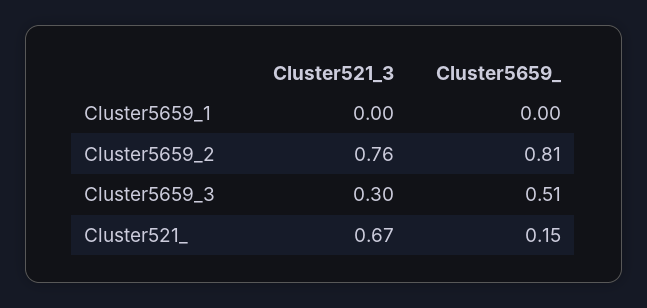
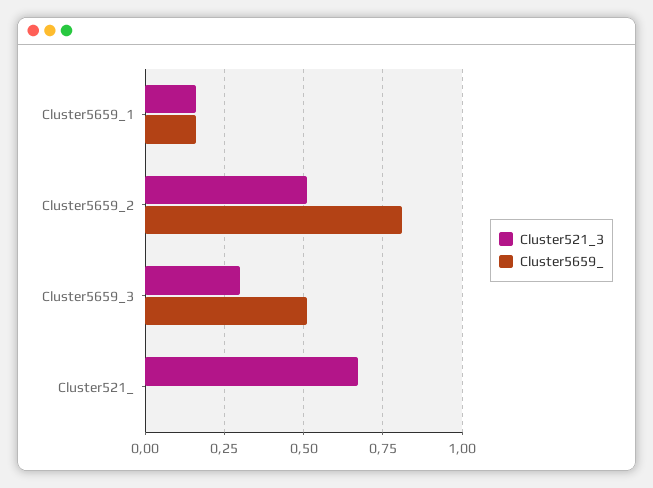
  {
    "Cluster521_3": {
-     "Cluster5659_1": 0,
+     "Cluster5659_1": 0.15,
-     "Cluster5659_2": 0.76,
+     "Cluster5659_2": 0.5,
      "Cluster5659_3": 0.3,
      "Cluster521_": 0.67
    },
    "Cluster5659_": {
-     "Cluster5659_1": 0,
+     "Cluster5659_1": 0.15,
      "Cluster5659_2": 0.81,
      "Cluster5659_3": 0.51,
-     "Cluster521_": 0.15
+     "Cluster521_": 0
    }
  }

